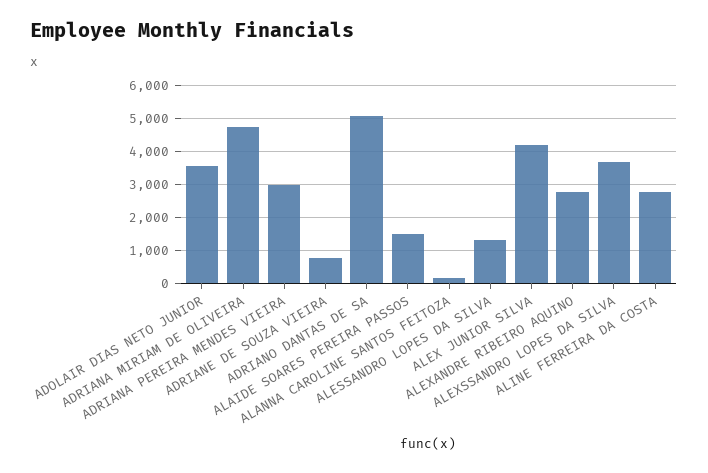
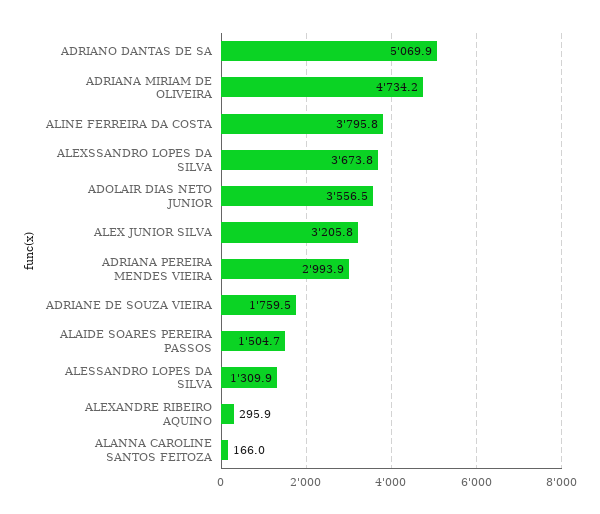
  {
    "ADOLAIR DIAS NETO JUNIOR": 3556.5,
    "ADRIANA MIRIAM DE OLIVEIRA": 4734.2,
    "ADRIANA PEREIRA MENDES VIEIRA": 2993.9,
-   "ADRIANE DE SOUZA VIEIRA": 800,
+   "ADRIANE DE SOUZA VIEIRA": 1759.5,
    "ADRIANO DANTAS DE SA": 5069.9,
    "ALAIDE SOARES PEREIRA PASSOS": 1504.7,
    "ALANNA CAROLINE SANTOS FEITOZA": 166,
    "ALESSANDRO LOPES DA SILVA": 1309.9,
-   "ALEX JUNIOR SILVA": 4200,
+   "ALEX JUNIOR SILVA": 3205.8,
-   "ALEXANDRE RIBEIRO AQUINO": 2800,
+   "ALEXANDRE RIBEIRO AQUINO": 295.9,
    "ALEXSSANDRO LOPES DA SILVA": 3673.8,
-   "ALINE FERREIRA DA COSTA": 2800
+   "ALINE FERREIRA DA COSTA": 3795.8
  }

